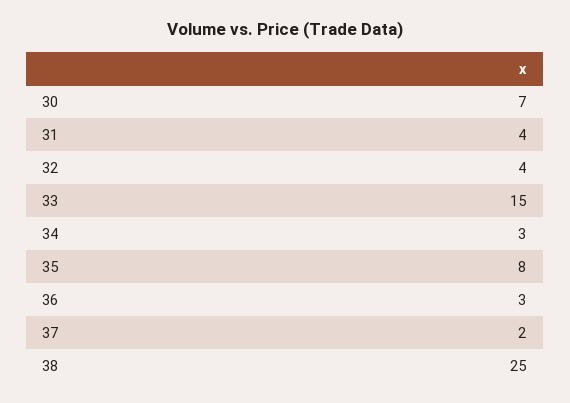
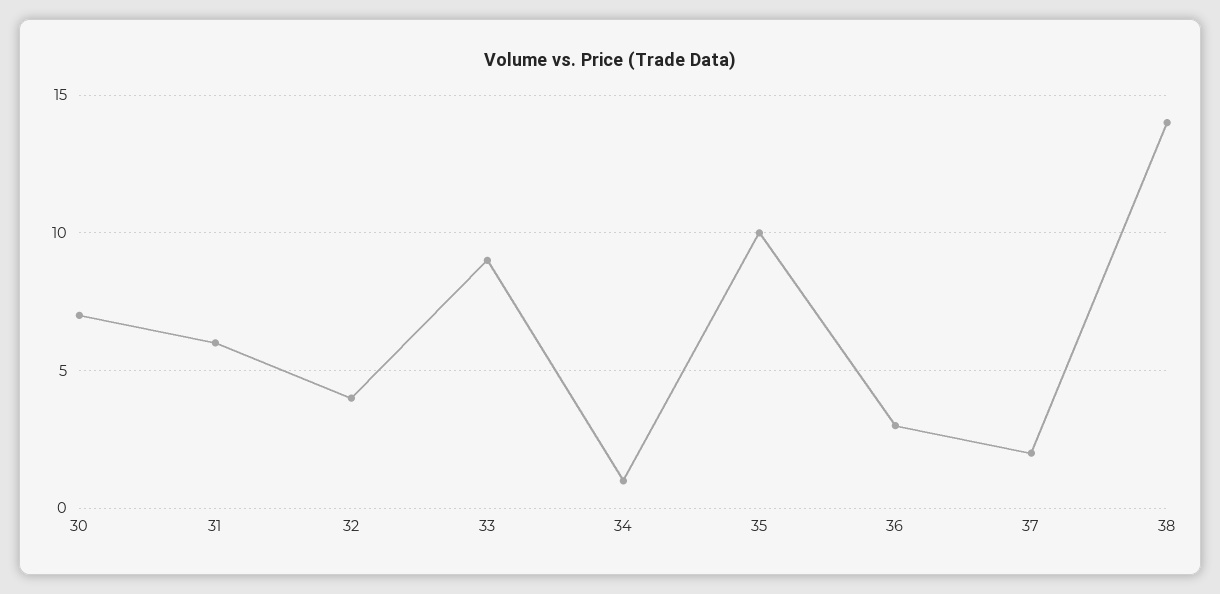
  {
    "30": 7,
-   "31": 4,
+   "31": 6,
    "32": 4,
-   "33": 15,
+   "33": 9,
-   "34": 3,
+   "34": 1,
-   "35": 8,
+   "35": 10,
    "36": 3,
    "37": 2,
-   "38": 25
+   "38": 14
  }

